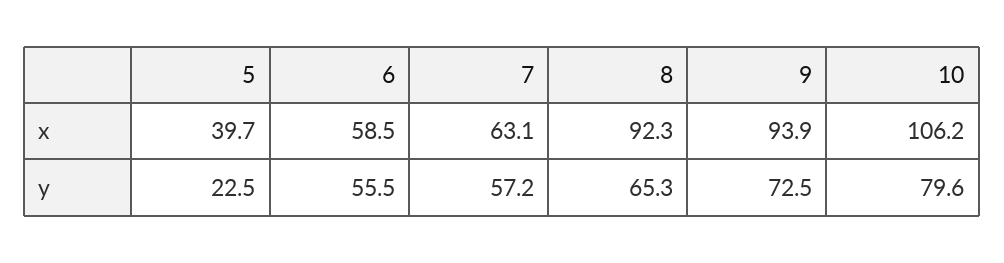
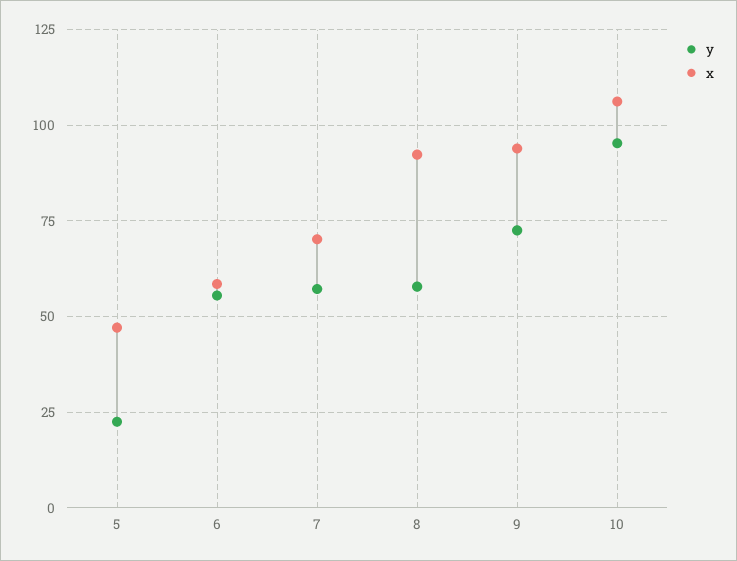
  {
    "x": {
-     "5": 39.7,
+     "5": 47.5,
      "6": 58.5,
-     "7": 63.1,
+     "7": 70,
      "8": 92.3,
      "9": 93.9,
      "10": 106.2
    },
    "y": {
      "5": 22.5,
      "6": 55.5,
      "7": 57.2,
-     "8": 65.3,
+     "8": 57.5,
      "9": 72.5,
-     "10": 79.6
+     "10": 95
    }
  }

